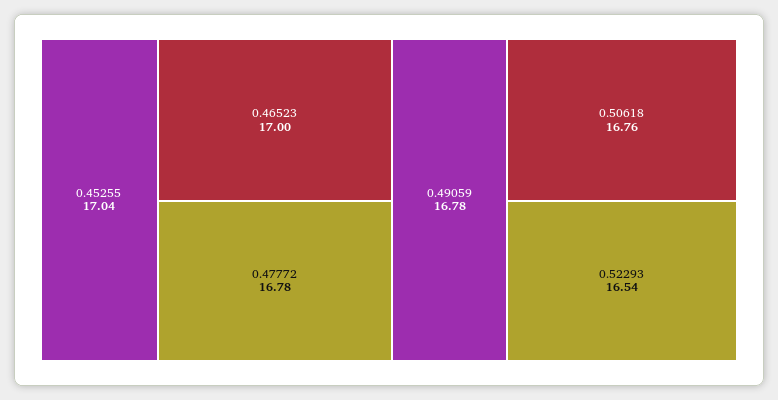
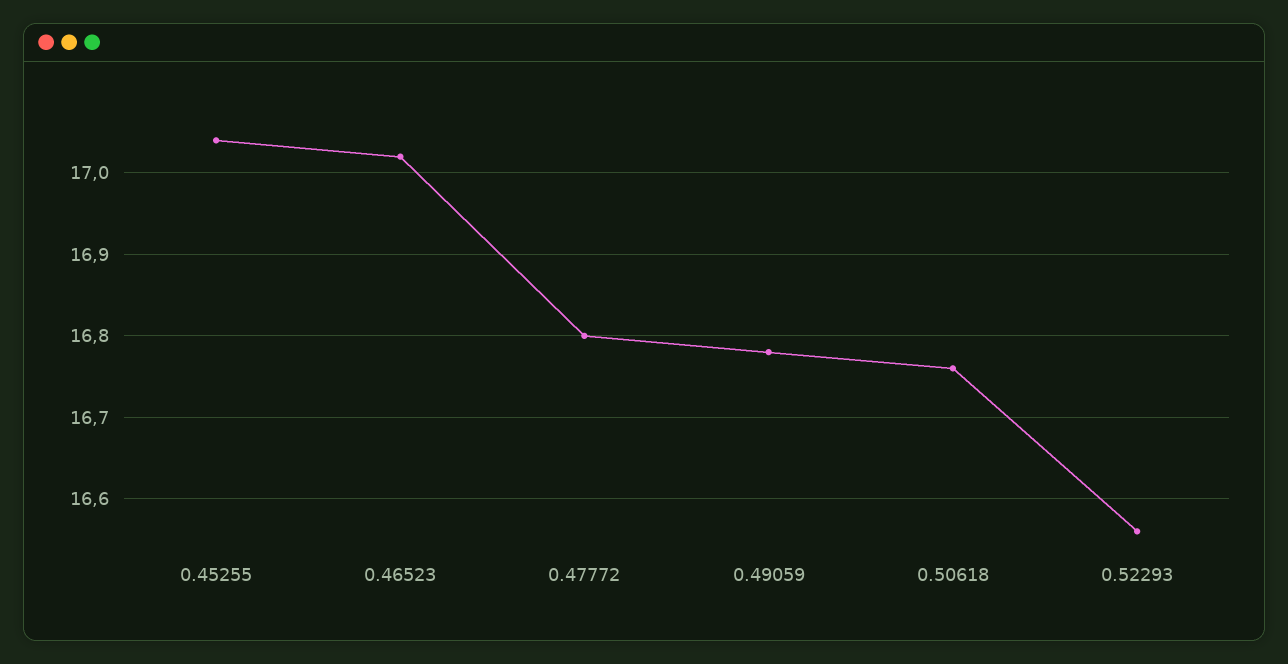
  {
    "0.45255": 17.04,
-   "0.46523": 17,
+   "0.46523": 17.02,
-   "0.47772": 16.78,
+   "0.47772": 16.8,
    "0.49059": 16.78,
    "0.50618": 16.76,
-   "0.52293": 16.54
+   "0.52293": 16.56
  }

